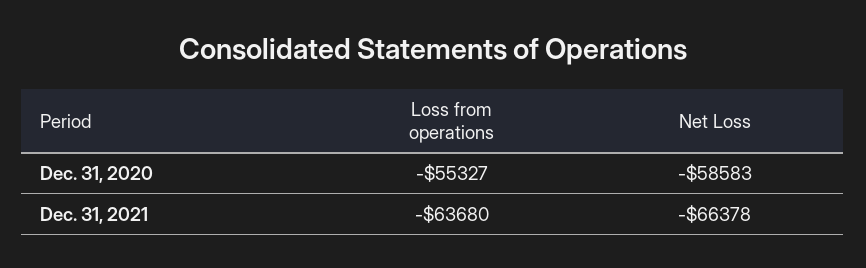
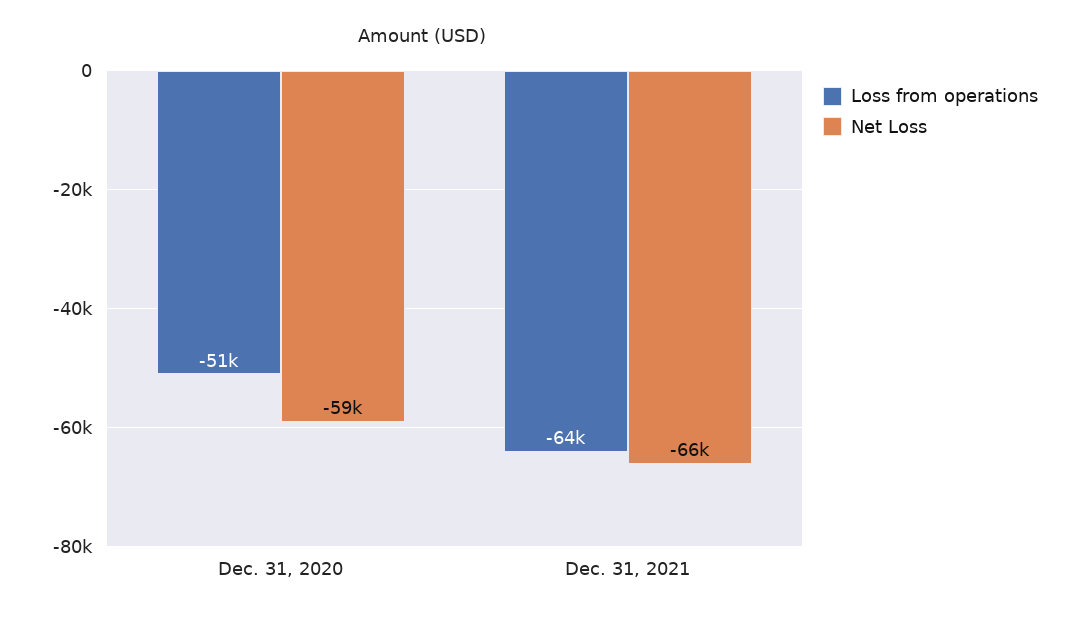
  {
    "Loss from operations": {
-     "Dec. 31, 2020": -55327,
+     "Dec. 31, 2020": -51000,
      "Dec. 31, 2021": -63680
    },
    "Net Loss": {
      "Dec. 31, 2020": -58583,
      "Dec. 31, 2021": -66378
    }
  }

